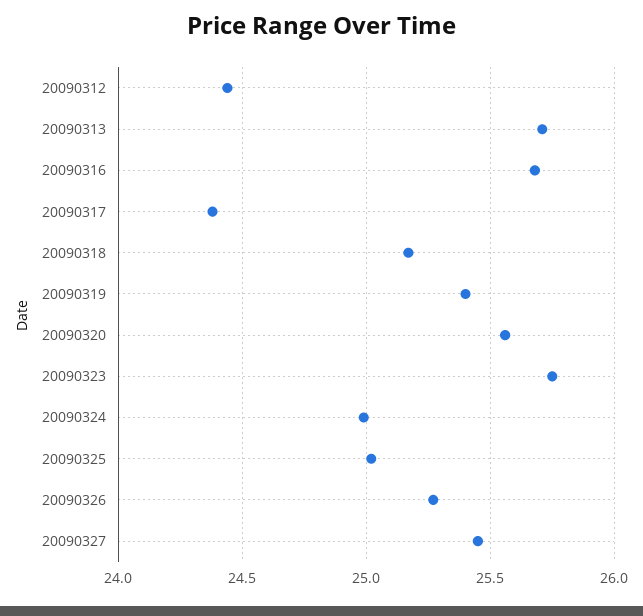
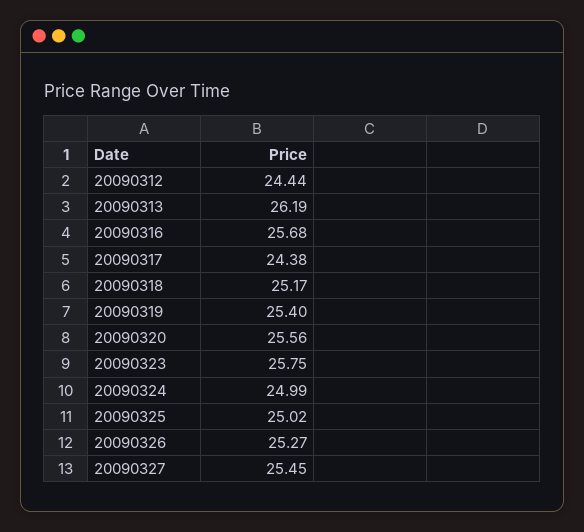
  {
    "20090312": 24.44,
-   "20090313": 25.7,
+   "20090313": 26.19,
    "20090316": 25.68,
    "20090317": 24.38,
    "20090318": 25.17,
    "20090319": 25.4,
    "20090320": 25.56,
    "20090323": 25.75,
    "20090324": 24.99,
    "20090325": 25.02,
    "20090326": 25.27,
    "20090327": 25.45
  }

